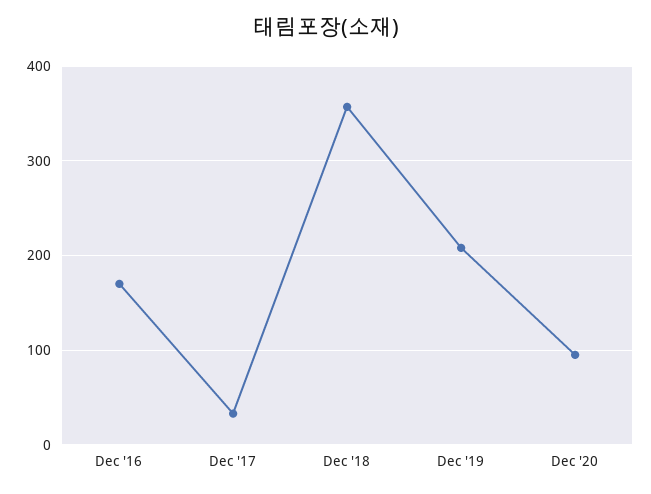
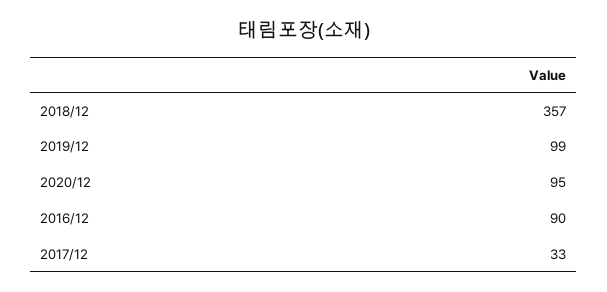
  {
-   "Dec '16": 170,
+   "Dec '16": 90,
    "Dec '17": 33,
    "Dec '18": 357,
-   "Dec '19": 210,
+   "Dec '19": 99,
    "Dec '20": 95
  }

